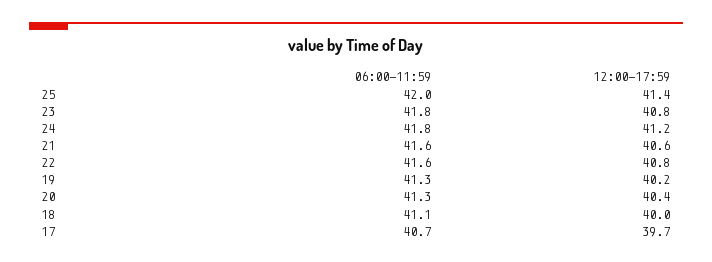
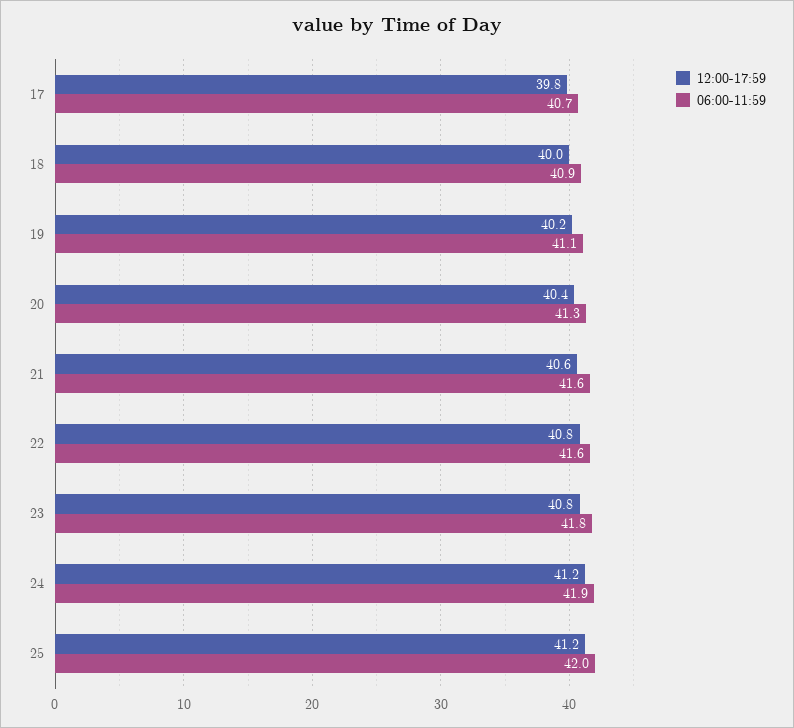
  {
    "06:00-11:59": {
      "25": 42,
      "23": 41.8,
-     "24": 41.8,
+     "24": 41.9,
      "21": 41.6,
      "22": 41.6,
-     "19": 41.3,
+     "19": 41.1,
      "20": 41.3,
-     "18": 41.1,
+     "18": 40.9,
      "17": 40.7
    },
    "12:00-17:59": {
-     "25": 41.4,
+     "25": 41.2,
      "23": 40.8,
      "24": 41.2,
      "21": 40.6,
      "22": 40.8,
      "19": 40.2,
      "20": 40.4,
      "18": 40,
-     "17": 39.7
+     "17": 39.8
    }
  }

